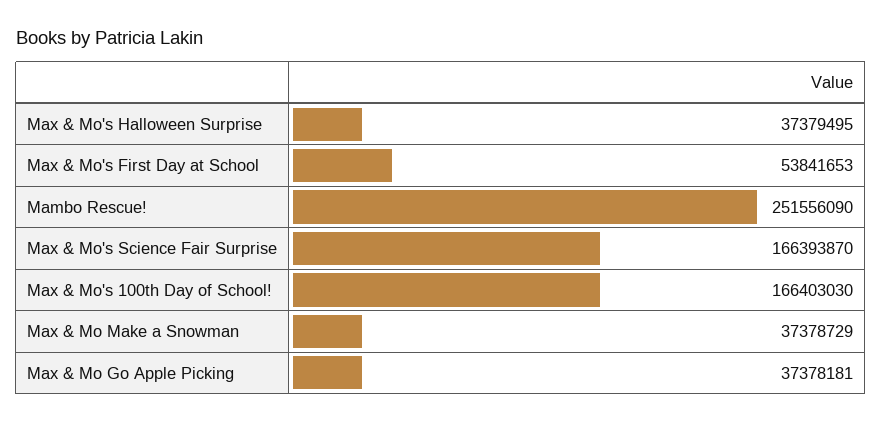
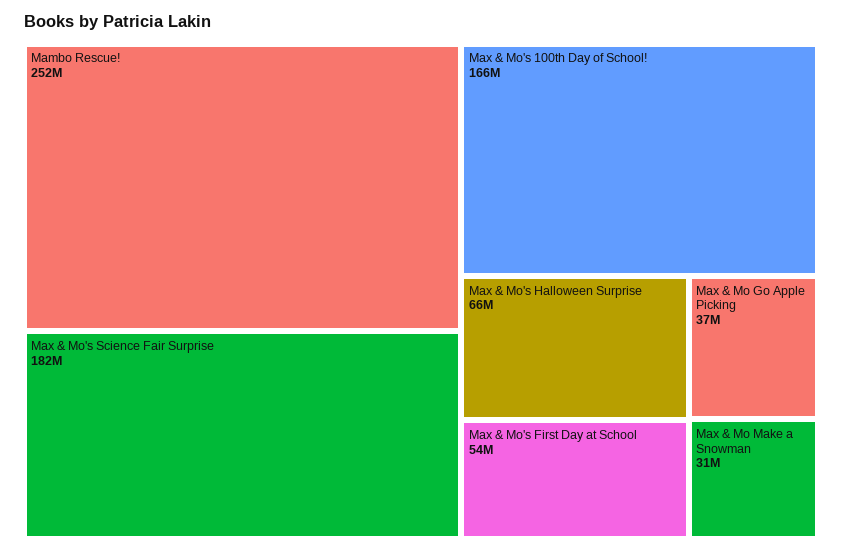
  {
-   "Max & Mo's Halloween Surprise": 37379495,
+   "Max & Mo's Halloween Surprise": 66000000,
    "Max & Mo's First Day at School": 53841653,
    "Mambo Rescue!": 251556090,
-   "Max & Mo's Science Fair Surprise": 166393870,
+   "Max & Mo's Science Fair Surprise": 182000000,
    "Max & Mo's 100th Day of School!": 166403030,
-   "Max & Mo Make a Snowman": 37378729,
+   "Max & Mo Make a Snowman": 31000000,
    "Max & Mo Go Apple Picking": 37378181
  }

